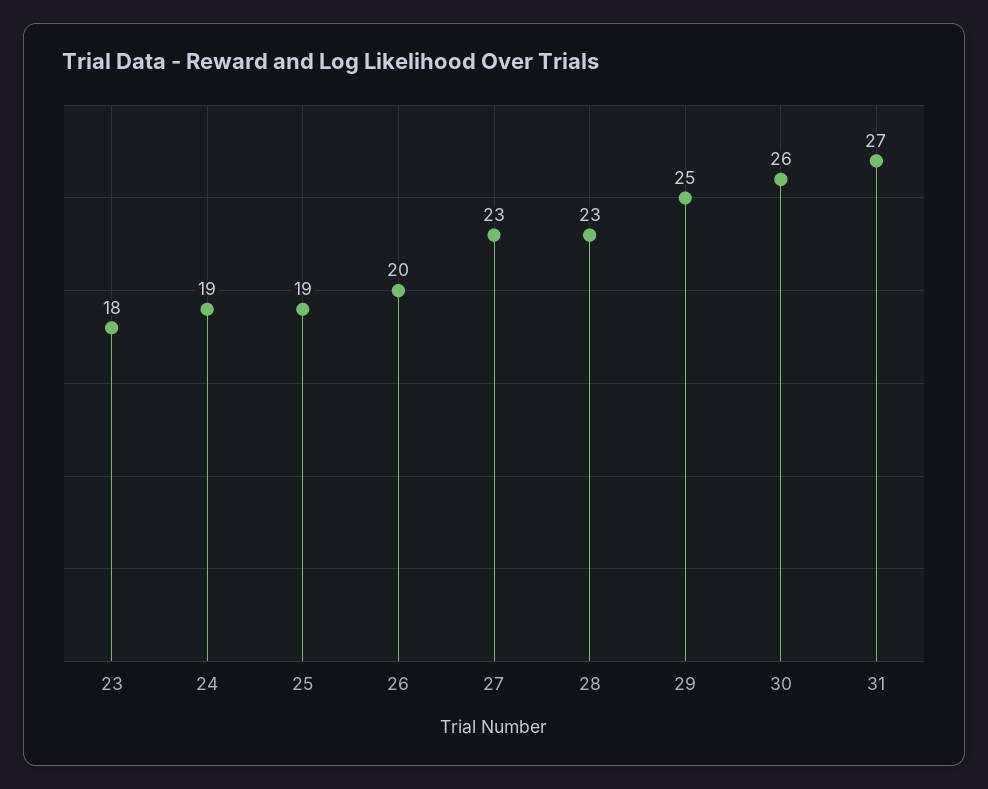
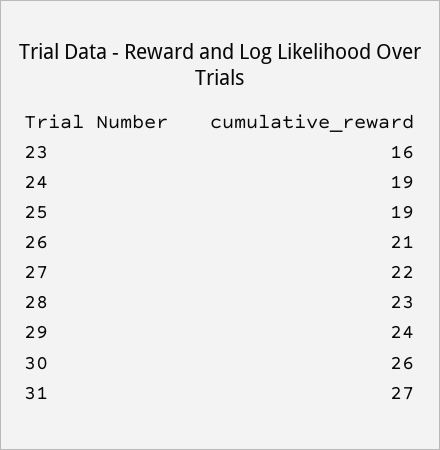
  {
-   "23": 18,
+   "23": 16,
    "24": 19,
    "25": 19,
-   "26": 20,
+   "26": 21,
-   "27": 23,
+   "27": 22,
    "28": 23,
-   "29": 25,
+   "29": 24,
    "30": 26,
    "31": 27
  }

